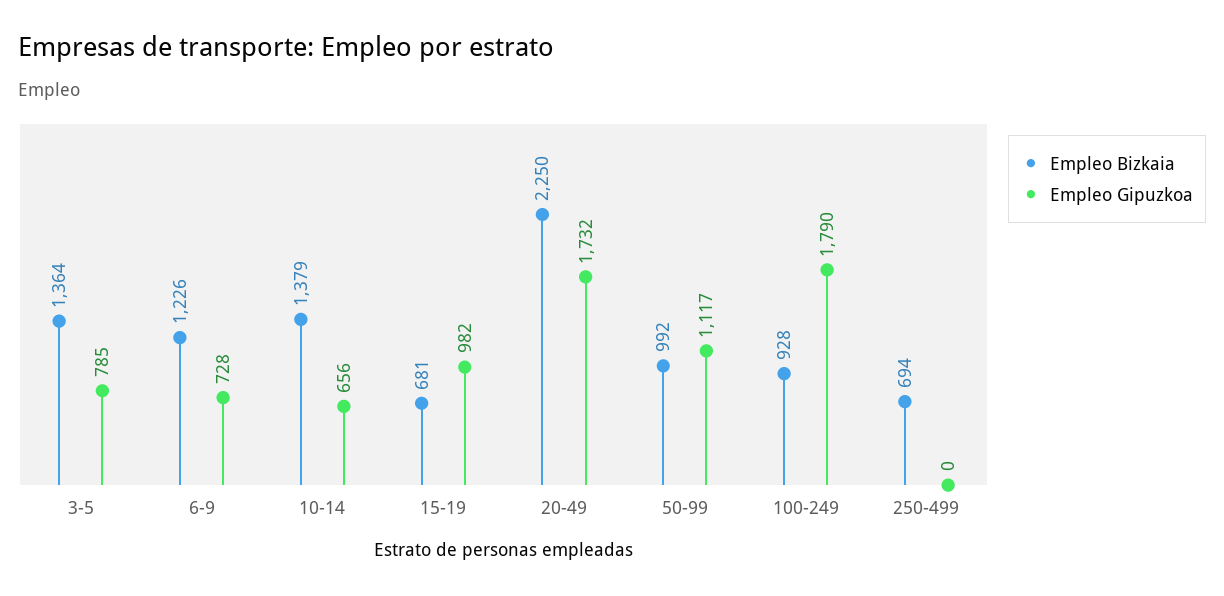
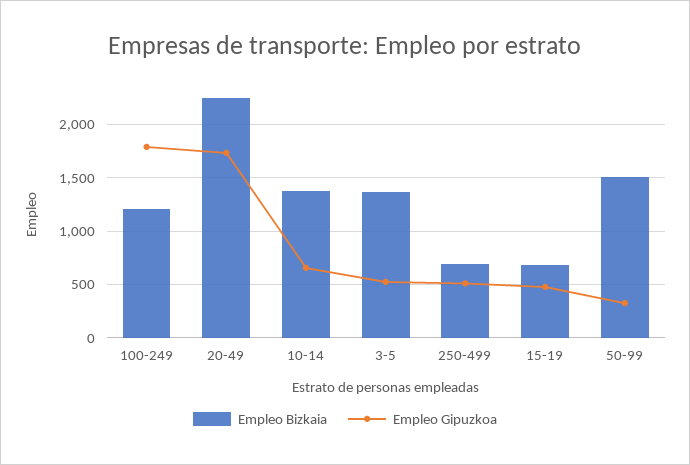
  {
    "Empleo Bizkaia": {
      "3-5": 1364,
-     "6-9": 1226,
      "10-14": 1379,
      "15-19": 681,
      "20-49": 2250,
-     "50-99": 992,
+     "50-99": 1500,
-     "100-249": 928,
+     "100-249": 1200,
      "250-499": 694
    },
    "Empleo Gipuzkoa": {
-     "3-5": 785,
+     "3-5": 500,
-     "6-9": 728,
      "10-14": 656,
-     "15-19": 982,
+     "15-19": 500,
      "20-49": 1732,
-     "50-99": 1117,
+     "50-99": 300,
      "100-249": 1790,
-     "250-499": 0
+     "250-499": 500
    }
  }

